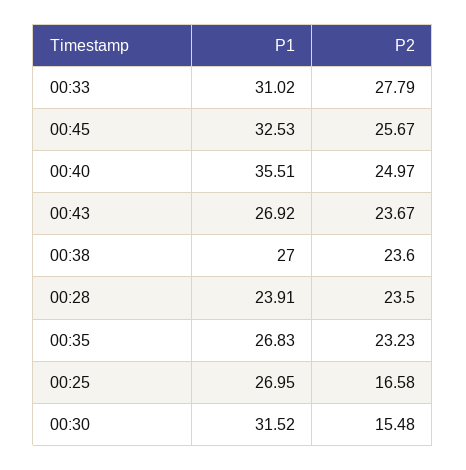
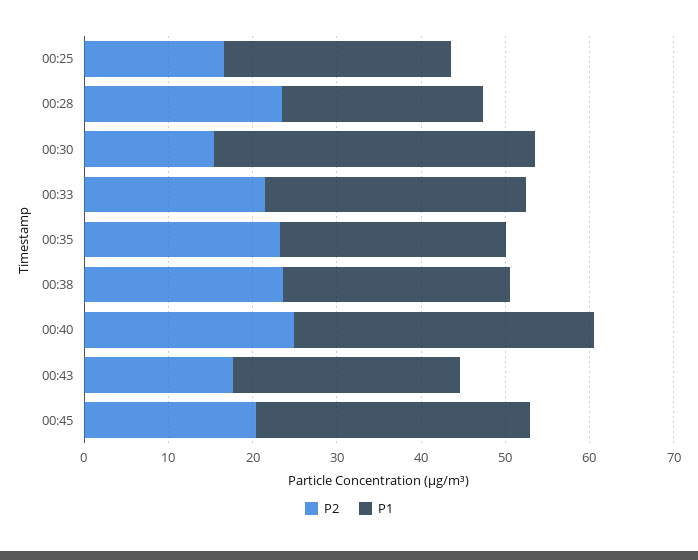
  {
    "P1": {
      "00:33": 31.02,
      "00:45": 32.53,
      "00:40": 35.51,
      "00:43": 26.92,
      "00:38": 27,
      "00:28": 23.91,
      "00:35": 26.83,
      "00:25": 26.95,
-     "00:30": 31.52
+     "00:30": 38
    },
    "P2": {
-     "00:33": 27.79,
+     "00:33": 22,
-     "00:45": 25.67,
+     "00:45": 20,
      "00:40": 24.97,
-     "00:43": 23.67,
+     "00:43": 18,
      "00:38": 23.6,
      "00:28": 23.5,
      "00:35": 23.23,
      "00:25": 16.58,
      "00:30": 15.48
    }
  }

